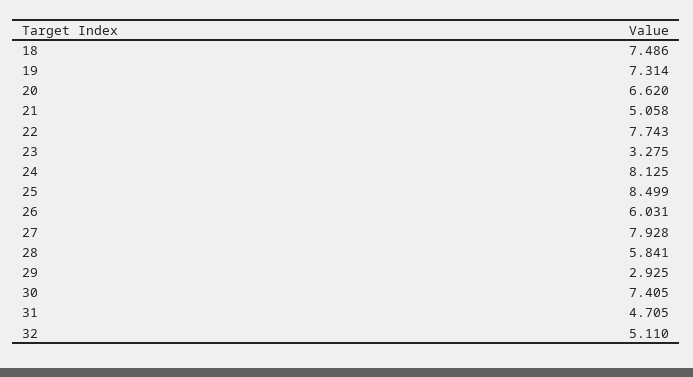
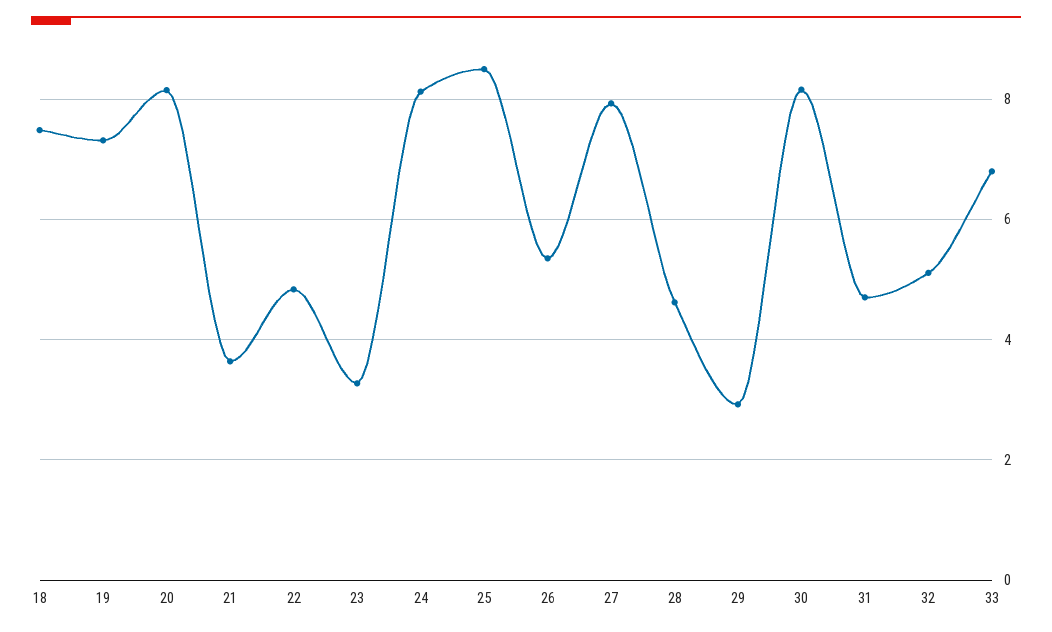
  {
    "18": 7.486,
    "19": 7.314,
-   "20": 6.62,
+   "20": 8.2,
-   "21": 5.058,
+   "21": 3.6,
-   "22": 7.743,
+   "22": 4.8,
    "23": 3.275,
    "24": 8.125,
    "25": 8.499,
-   "26": 6.031,
+   "26": 5.4,
    "27": 7.928,
-   "28": 5.841,
+   "28": 4.6,
    "29": 2.925,
-   "30": 7.405,
+   "30": 8.2,
    "31": 4.705,
-   "32": 5.11
+   "32": 5.11,
+   "33": 6.8
  }

